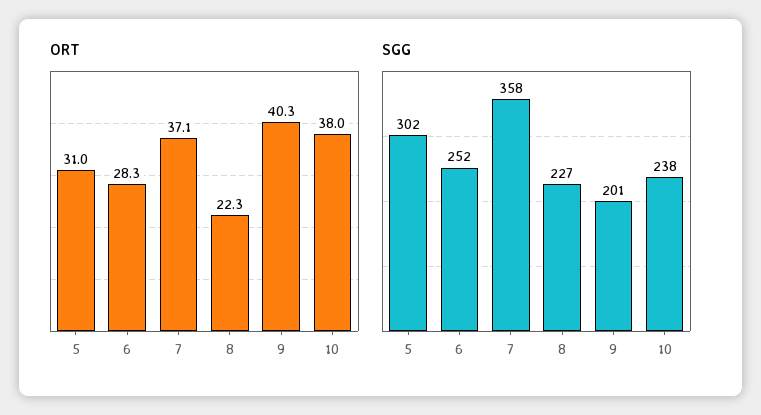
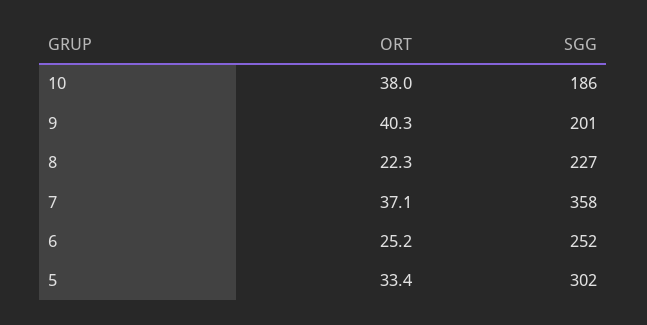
  {
    "ORT": {
-     "5": 31,
+     "5": 33.4,
-     "6": 28.3,
+     "6": 25.2,
      "7": 37.1,
      "8": 22.3,
      "9": 40.3,
      "10": 38
    },
    "SGG": {
      "5": 302,
      "6": 252,
      "7": 358,
      "8": 227,
      "9": 201,
-     "10": 238
+     "10": 186
    }
  }

